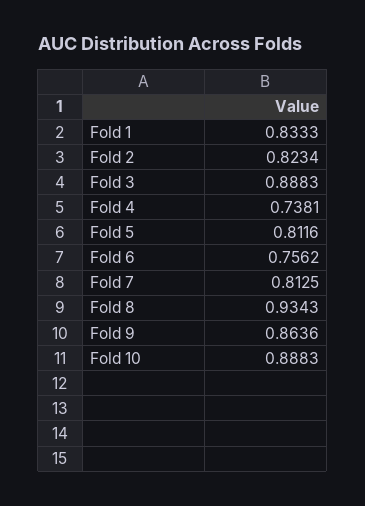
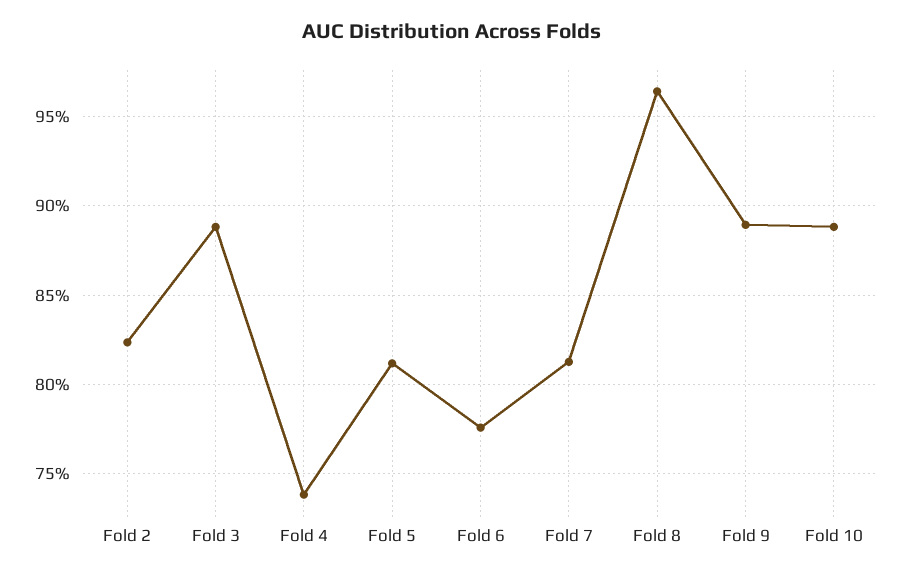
  {
-   "Fold 1": 0.8333,
    "Fold 2": 0.8234,
    "Fold 3": 0.8883,
    "Fold 4": 0.7381,
    "Fold 5": 0.8116,
-   "Fold 6": 0.7562,
+   "Fold 6": 0.775,
    "Fold 7": 0.8125,
-   "Fold 8": 0.9343,
+   "Fold 8": 0.965,
-   "Fold 9": 0.8636,
+   "Fold 9": 0.89,
    "Fold 10": 0.8883
  }

